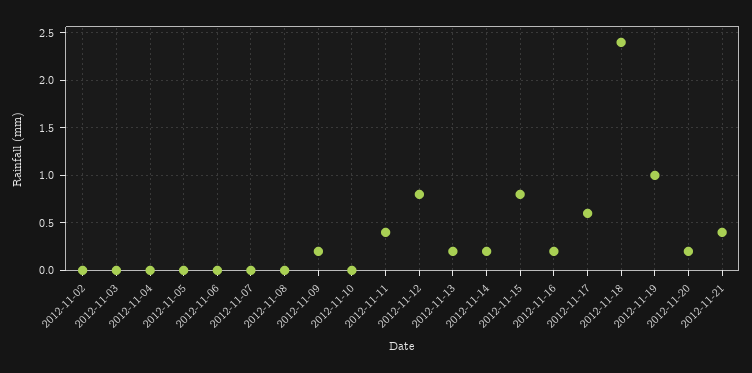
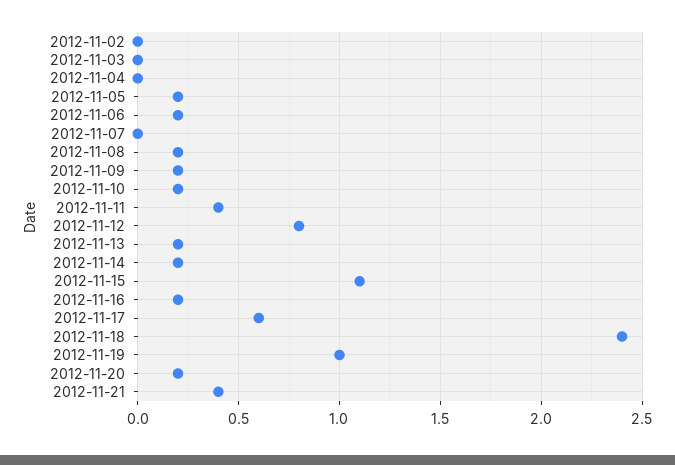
  {
    "2012-11-02": 0,
    "2012-11-03": 0,
    "2012-11-04": 0,
-   "2012-11-05": 0,
+   "2012-11-05": 0.2,
-   "2012-11-06": 0,
+   "2012-11-06": 0.2,
    "2012-11-07": 0,
-   "2012-11-08": 0,
+   "2012-11-08": 0.2,
    "2012-11-09": 0.2,
-   "2012-11-10": 0,
+   "2012-11-10": 0.2,
    "2012-11-11": 0.4,
    "2012-11-12": 0.8,
    "2012-11-13": 0.2,
    "2012-11-14": 0.2,
-   "2012-11-15": 0.8,
+   "2012-11-15": 1.1,
    "2012-11-16": 0.2,
    "2012-11-17": 0.6,
    "2012-11-18": 2.4,
    "2012-11-19": 1,
    "2012-11-20": 0.2,
    "2012-11-21": 0.4
  }

